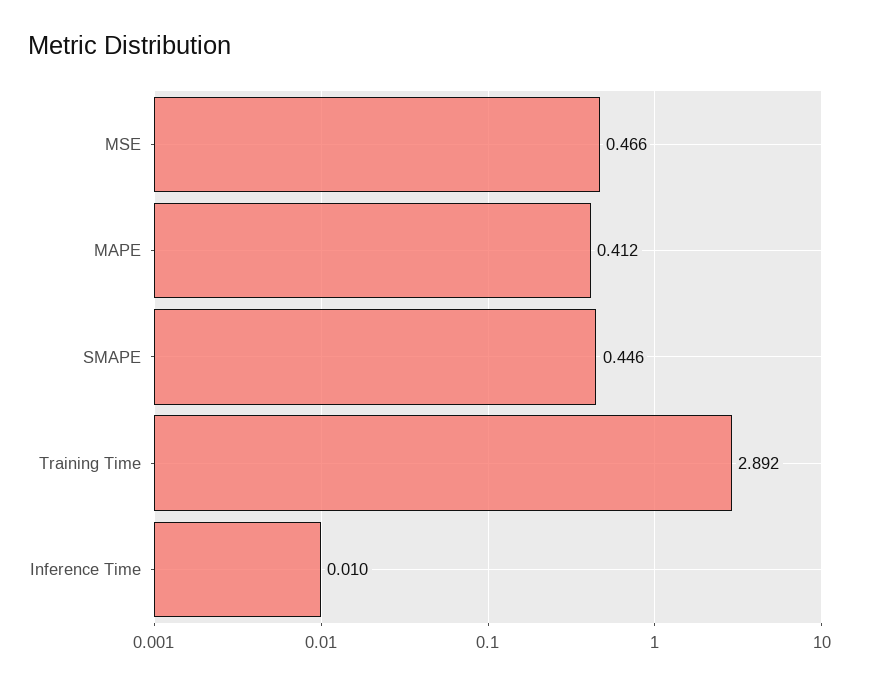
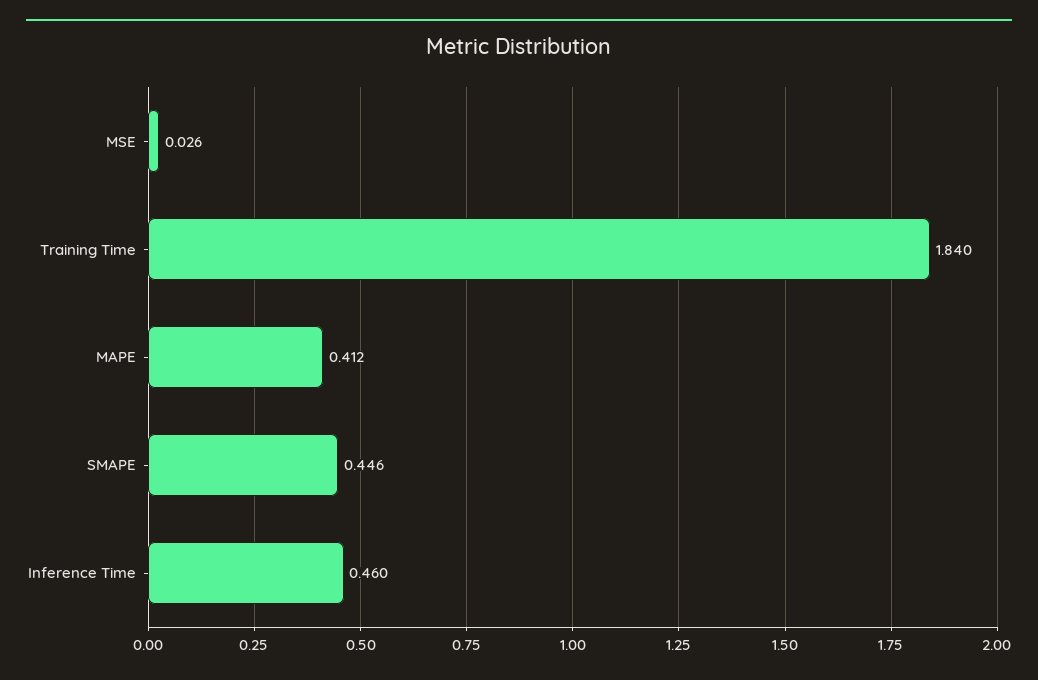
  {
-   "MSE": 0.466,
+   "MSE": 0.026,
    "MAPE": 0.412,
    "SMAPE": 0.446,
-   "Training Time": 2.892,
+   "Training Time": 1.84,
-   "Inference Time": 0.01
+   "Inference Time": 0.46
  }

